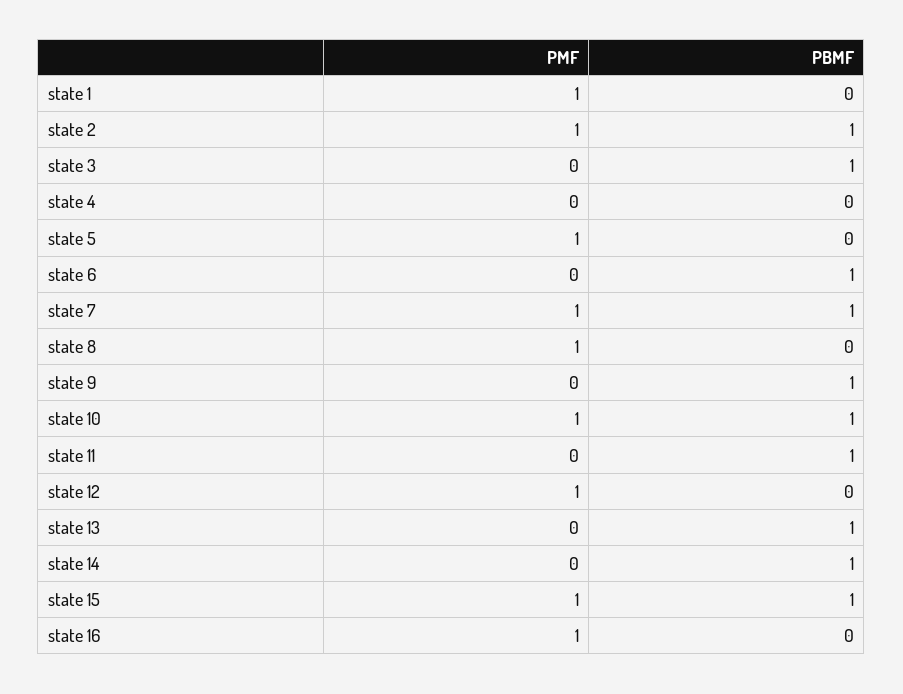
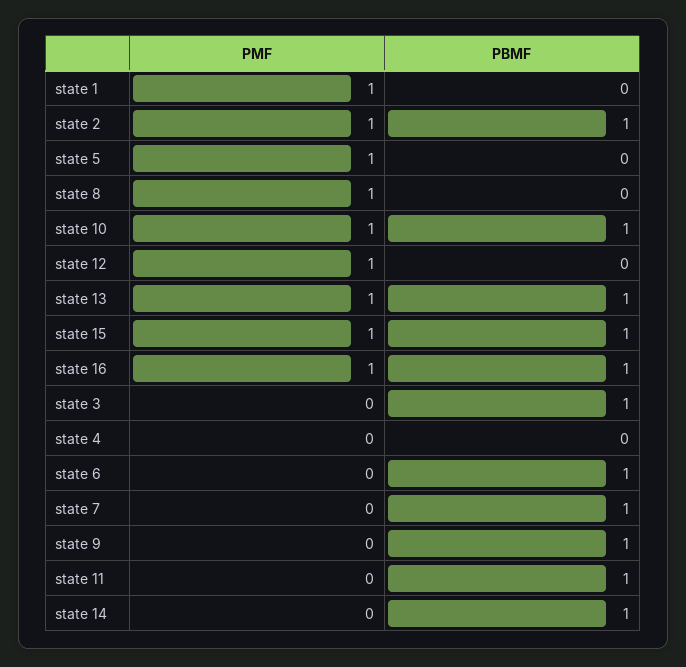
  {
    "PMF": {
      "state 1": 1,
      "state 2": 1,
      "state 3": 0,
      "state 4": 0,
      "state 5": 1,
      "state 6": 0,
-     "state 7": 1,
+     "state 7": 0,
      "state 8": 1,
      "state 9": 0,
      "state 10": 1,
      "state 11": 0,
      "state 12": 1,
-     "state 13": 0,
+     "state 13": 1,
      "state 14": 0,
      "state 15": 1,
      "state 16": 1
    },
    "PBMF": {
      "state 1": 0,
      "state 2": 1,
      "state 3": 1,
      "state 4": 0,
      "state 5": 0,
      "state 6": 1,
      "state 7": 1,
      "state 8": 0,
      "state 9": 1,
      "state 10": 1,
      "state 11": 1,
      "state 12": 0,
      "state 13": 1,
      "state 14": 1,
      "state 15": 1,
-     "state 16": 0
+     "state 16": 1
    }
  }

